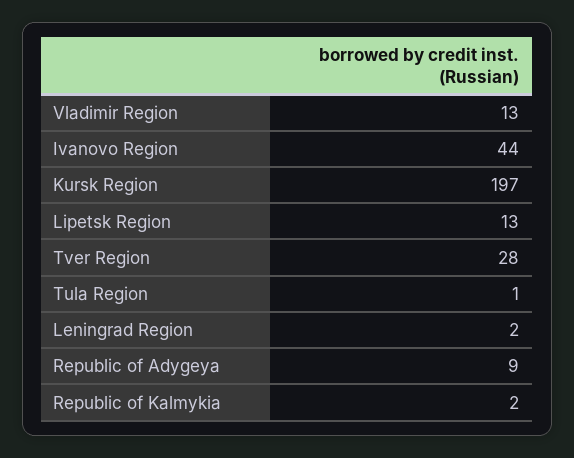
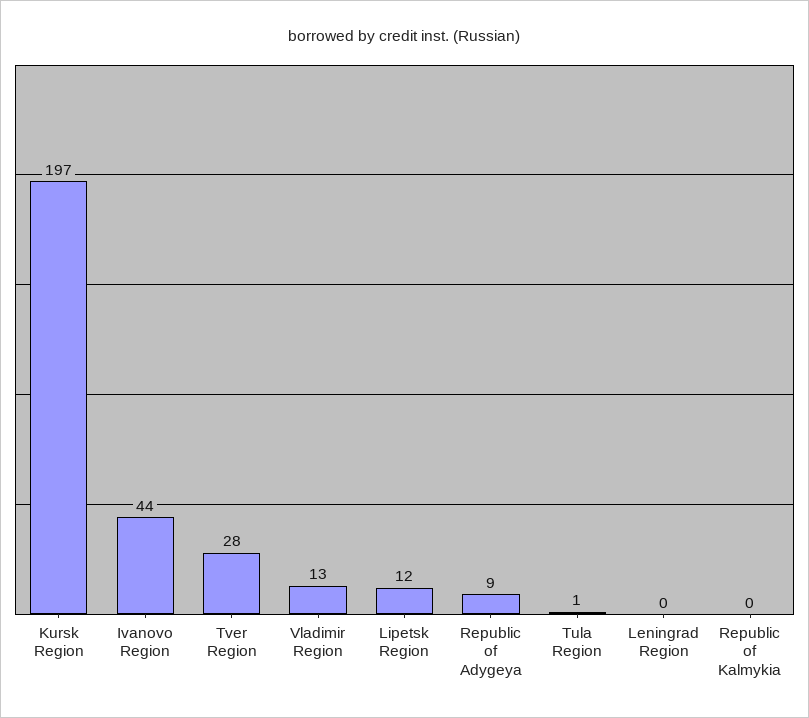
  {
    "Vladimir Region": 13,
    "Ivanovo Region": 44,
    "Kursk Region": 197,
-   "Lipetsk Region": 13,
+   "Lipetsk Region": 12,
    "Tver Region": 28,
    "Tula Region": 1,
-   "Leningrad Region": 2,
+   "Leningrad Region": 0,
    "Republic of Adygeya": 9,
-   "Republic of Kalmykia": 2
+   "Republic of Kalmykia": 0
  }

